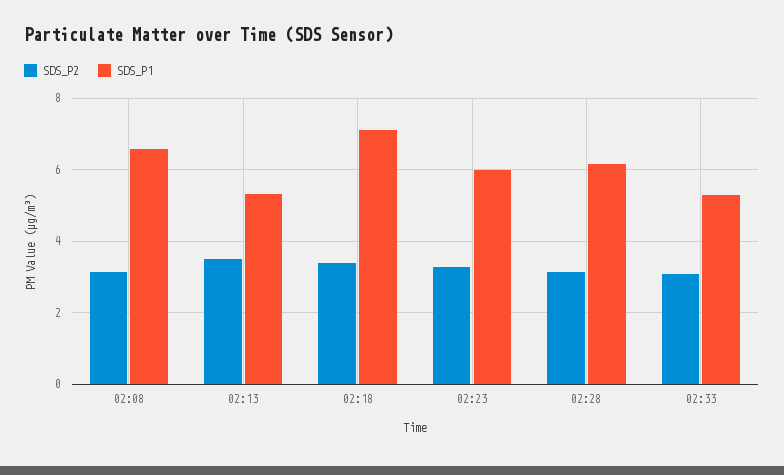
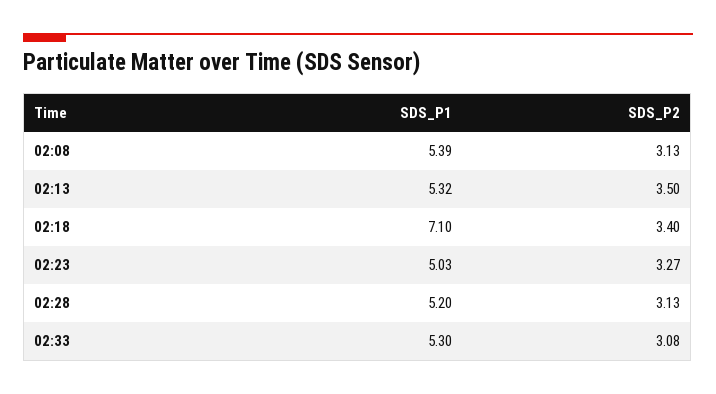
  {
    "SDS_P2": {
      "02:08": 3.13,
      "02:13": 3.5,
      "02:18": 3.4,
      "02:23": 3.27,
      "02:28": 3.13,
      "02:33": 3.08
    },
    "SDS_P1": {
-     "02:08": 6.6,
+     "02:08": 5.39,
      "02:13": 5.32,
      "02:18": 7.1,
-     "02:23": 6,
+     "02:23": 5.03,
-     "02:28": 6.2,
+     "02:28": 5.2,
      "02:33": 5.3
    }
  }

